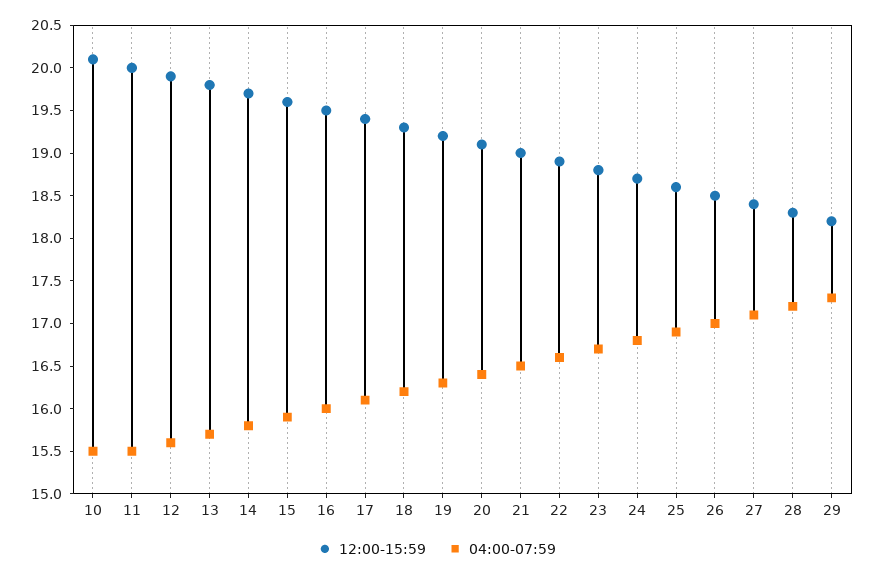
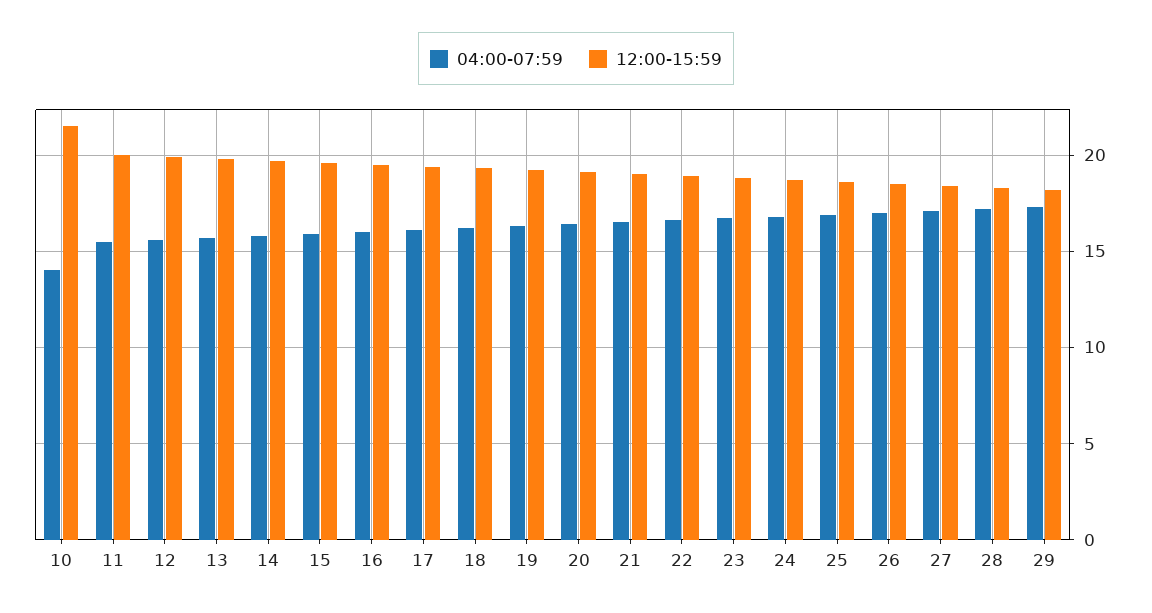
  {
    "12:00-15:59": {
-     "10": 20.1,
+     "10": 21.5,
      "11": 20,
      "12": 19.9,
      "13": 19.8,
      "14": 19.7,
      "15": 19.6,
      "16": 19.5,
      "17": 19.4,
      "18": 19.3,
      "19": 19.2,
      "20": 19.1,
      "21": 19,
      "22": 18.9,
      "23": 18.8,
      "24": 18.7,
      "25": 18.6,
      "26": 18.5,
      "27": 18.4,
      "28": 18.3,
      "29": 18.2
    },
    "04:00-07:59": {
-     "10": 15.5,
+     "10": 14,
      "11": 15.5,
      "12": 15.6,
      "13": 15.7,
      "14": 15.8,
      "15": 15.9,
      "16": 16,
      "17": 16.1,
      "18": 16.2,
      "19": 16.3,
      "20": 16.4,
      "21": 16.5,
      "22": 16.6,
      "23": 16.7,
      "24": 16.8,
      "25": 16.9,
      "26": 17,
      "27": 17.1,
      "28": 17.2,
      "29": 17.3
    }
  }

